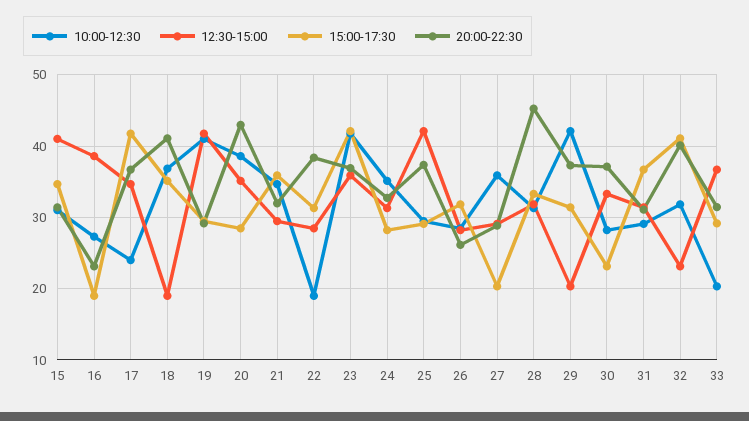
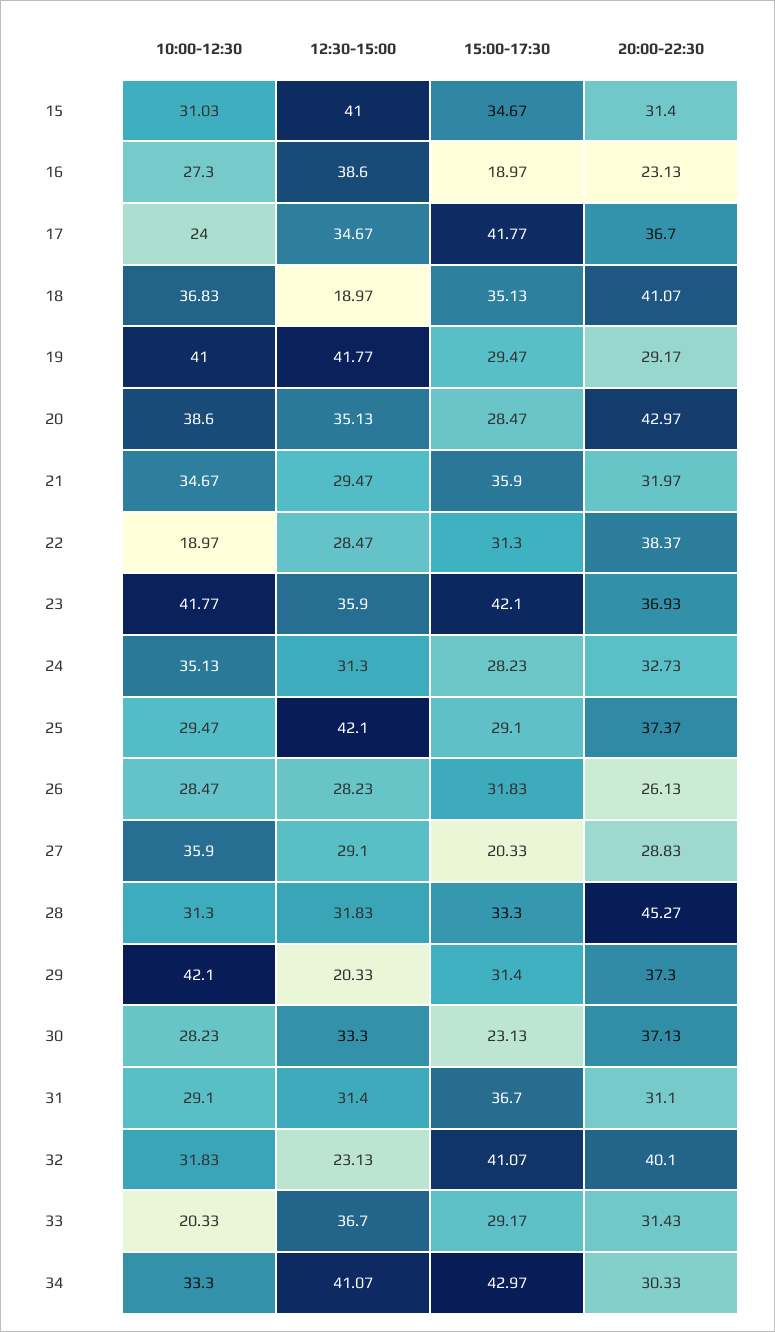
  {
    "10:00-12:30": {
      "15": 31.03,
      "16": 27.3,
      "17": 24,
      "18": 36.83,
      "19": 41,
      "20": 38.6,
      "21": 34.67,
      "22": 18.97,
      "23": 41.77,
      "24": 35.13,
      "25": 29.47,
      "26": 28.47,
      "27": 35.9,
      "28": 31.3,
      "29": 42.1,
      "30": 28.23,
      "31": 29.1,
      "32": 31.83,
-     "33": 20.33
+     "33": 20.33,
+     "34": 33.3
    },
    "12:30-15:00": {
      "15": 41,
      "16": 38.6,
      "17": 34.67,
      "18": 18.97,
      "19": 41.77,
      "20": 35.13,
      "21": 29.47,
      "22": 28.47,
      "23": 35.9,
      "24": 31.3,
      "25": 42.1,
      "26": 28.23,
      "27": 29.1,
      "28": 31.83,
      "29": 20.33,
      "30": 33.3,
      "31": 31.4,
      "32": 23.13,
-     "33": 36.7
+     "33": 36.7,
+     "34": 41.07
    },
    "15:00-17:30": {
      "15": 34.67,
      "16": 18.97,
      "17": 41.77,
      "18": 35.13,
      "19": 29.47,
      "20": 28.47,
      "21": 35.9,
      "22": 31.3,
      "23": 42.1,
      "24": 28.23,
      "25": 29.1,
      "26": 31.83,
      "27": 20.33,
      "28": 33.3,
      "29": 31.4,
      "30": 23.13,
      "31": 36.7,
      "32": 41.07,
-     "33": 29.17
+     "33": 29.17,
+     "34": 42.97
    },
    "20:00-22:30": {
      "15": 31.4,
      "16": 23.13,
      "17": 36.7,
      "18": 41.07,
      "19": 29.17,
      "20": 42.97,
      "21": 31.97,
      "22": 38.37,
      "23": 36.93,
      "24": 32.73,
      "25": 37.37,
      "26": 26.13,
      "27": 28.83,
      "28": 45.27,
      "29": 37.3,
      "30": 37.13,
      "31": 31.1,
      "32": 40.1,
-     "33": 31.43
+     "33": 31.43,
+     "34": 30.33
    }
  }

